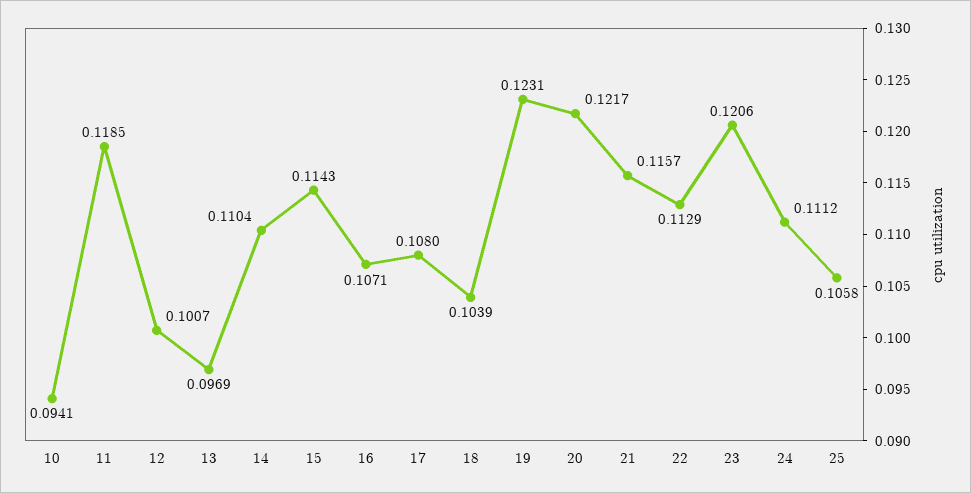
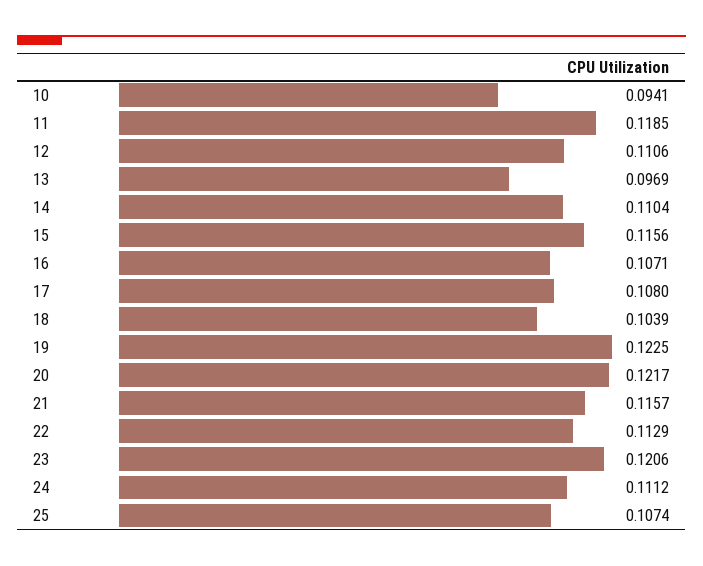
  {
    "10": 0.0941,
    "11": 0.1185,
-   "12": 0.1007,
+   "12": 0.1106,
    "13": 0.0969,
    "14": 0.1104,
-   "15": 0.1143,
+   "15": 0.1156,
    "16": 0.1071,
    "17": 0.108,
    "18": 0.1039,
-   "19": 0.1231,
+   "19": 0.1225,
    "20": 0.1217,
    "21": 0.1157,
    "22": 0.1129,
    "23": 0.1206,
    "24": 0.1112,
-   "25": 0.1058
+   "25": 0.1074
  }

